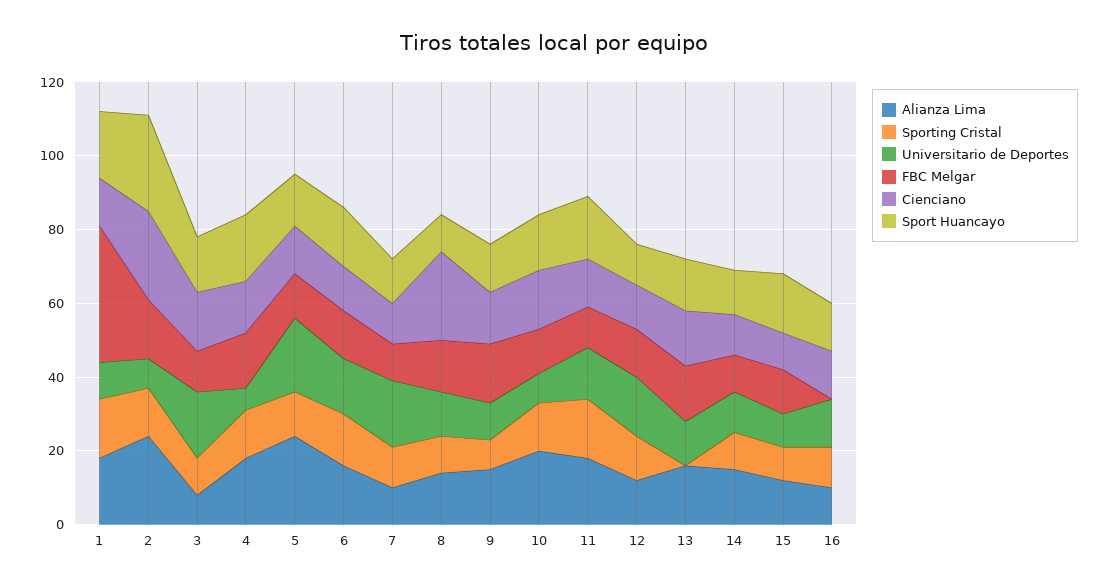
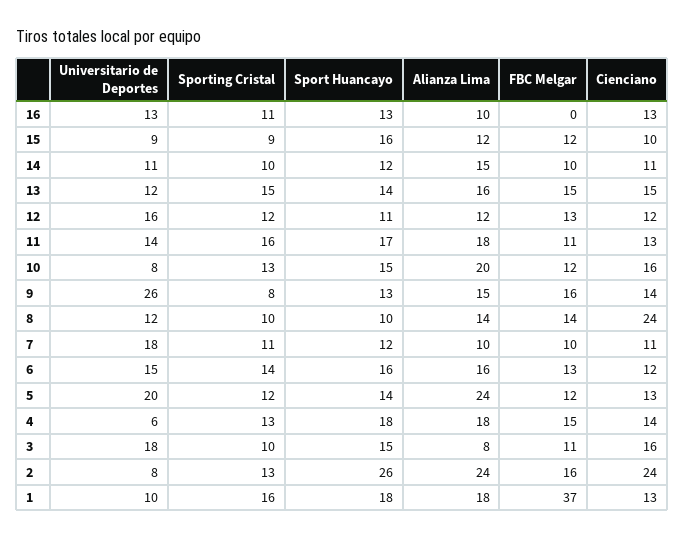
  {
    "Alianza Lima": {
      "1": 18,
      "2": 24,
      "3": 8,
      "4": 18,
      "5": 24,
      "6": 16,
      "7": 10,
      "8": 14,
      "9": 15,
      "10": 20,
      "11": 18,
      "12": 12,
      "13": 16,
      "14": 15,
      "15": 12,
      "16": 10
    },
    "Sporting Cristal": {
      "1": 16,
      "2": 13,
      "3": 10,
      "4": 13,
      "5": 12,
      "6": 14,
      "7": 11,
      "8": 10,
      "9": 8,
      "10": 13,
      "11": 16,
      "12": 12,
-     "13": 0,
+     "13": 15,
      "14": 10,
      "15": 9,
      "16": 11
    },
    "Universitario de Deportes": {
      "1": 10,
      "2": 8,
      "3": 18,
      "4": 6,
      "5": 20,
      "6": 15,
      "7": 18,
      "8": 12,
-     "9": 10,
+     "9": 26,
      "10": 8,
      "11": 14,
      "12": 16,
      "13": 12,
      "14": 11,
      "15": 9,
      "16": 13
    },
    "FBC Melgar": {
      "1": 37,
      "2": 16,
      "3": 11,
      "4": 15,
      "5": 12,
      "6": 13,
      "7": 10,
      "8": 14,
      "9": 16,
      "10": 12,
      "11": 11,
      "12": 13,
      "13": 15,
      "14": 10,
      "15": 12,
      "16": 0
    },
    "Cienciano": {
      "1": 13,
      "2": 24,
      "3": 16,
      "4": 14,
      "5": 13,
      "6": 12,
      "7": 11,
      "8": 24,
      "9": 14,
      "10": 16,
      "11": 13,
      "12": 12,
      "13": 15,
      "14": 11,
      "15": 10,
      "16": 13
    },
    "Sport Huancayo": {
      "1": 18,
      "2": 26,
      "3": 15,
      "4": 18,
      "5": 14,
      "6": 16,
      "7": 12,
      "8": 10,
      "9": 13,
      "10": 15,
      "11": 17,
      "12": 11,
      "13": 14,
      "14": 12,
      "15": 16,
      "16": 13
    }
  }

